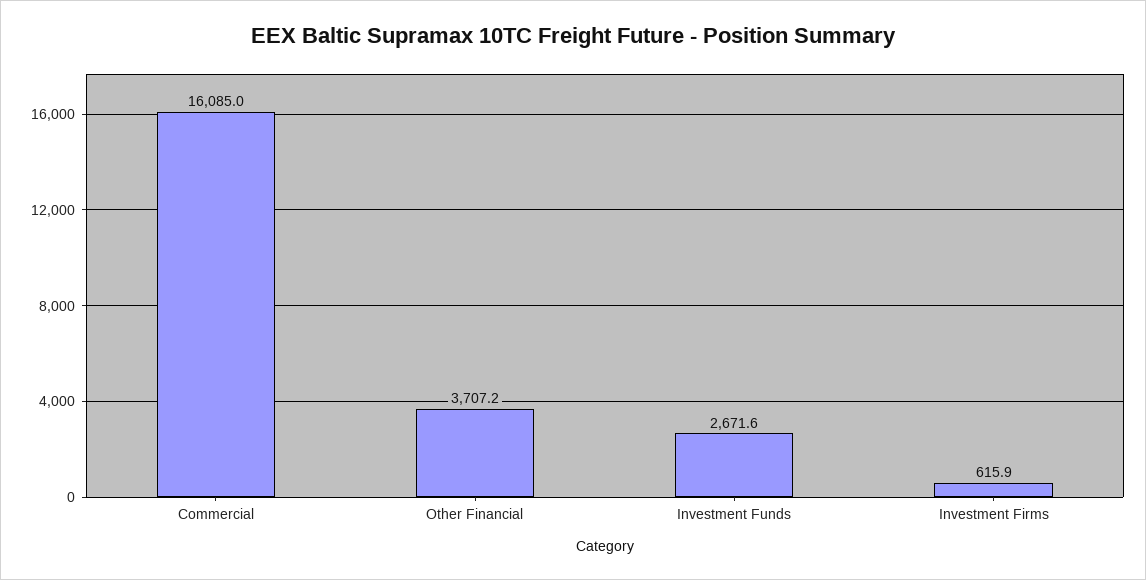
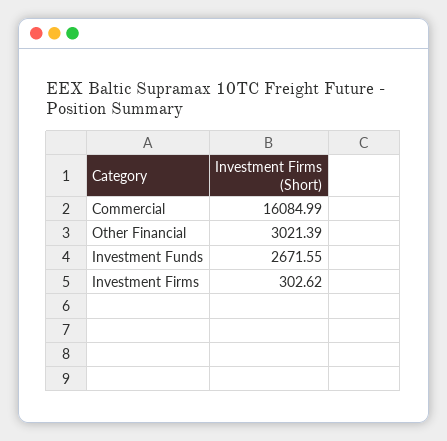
  {
    "Commercial": 16084.99,
-   "Other Financial": 3707.2,
+   "Other Financial": 3021.39,
    "Investment Funds": 2671.55,
-   "Investment Firms": 615.9
+   "Investment Firms": 302.62
  }

